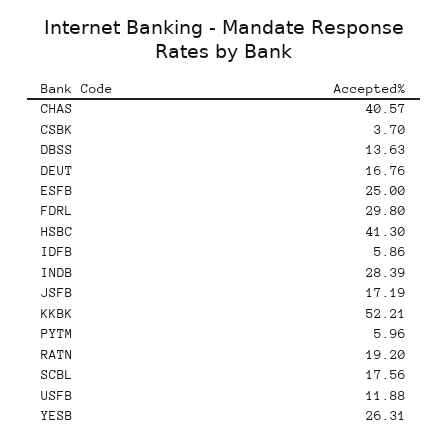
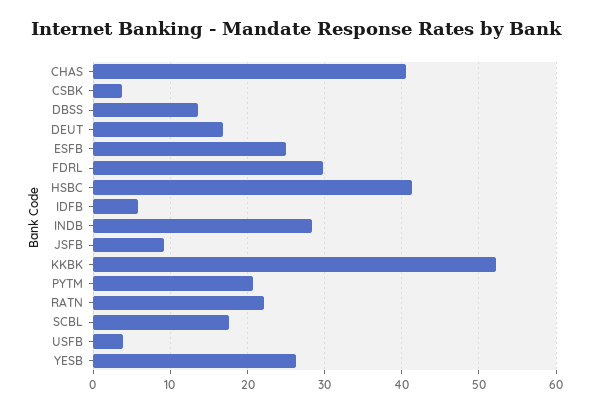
  {
    "CHAS": 40.57,
    "CSBK": 3.7,
    "DBSS": 13.63,
    "DEUT": 16.76,
    "ESFB": 25,
    "FDRL": 29.8,
    "HSBC": 41.3,
    "IDFB": 5.86,
    "INDB": 28.39,
-   "JSFB": 17.19,
+   "JSFB": 9,
    "KKBK": 52.21,
-   "PYTM": 5.96,
+   "PYTM": 21,
-   "RATN": 19.2,
+   "RATN": 22,
    "SCBL": 17.56,
-   "USFB": 11.88,
+   "USFB": 4,
    "YESB": 26.31
  }

